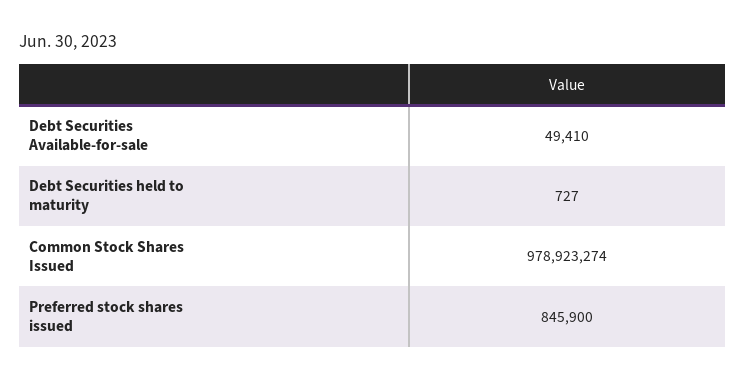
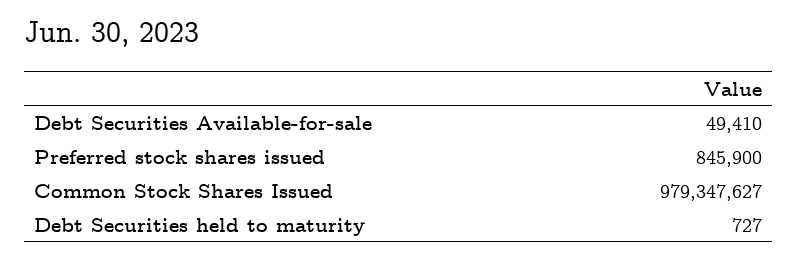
  {
    "Debt Securities Available-for-sale": 49410,
    "Debt Securities held to maturity": 727,
-   "Common Stock Shares Issued": 978923274,
+   "Common Stock Shares Issued": 979347627,
    "Preferred stock shares issued": 845900
  }

